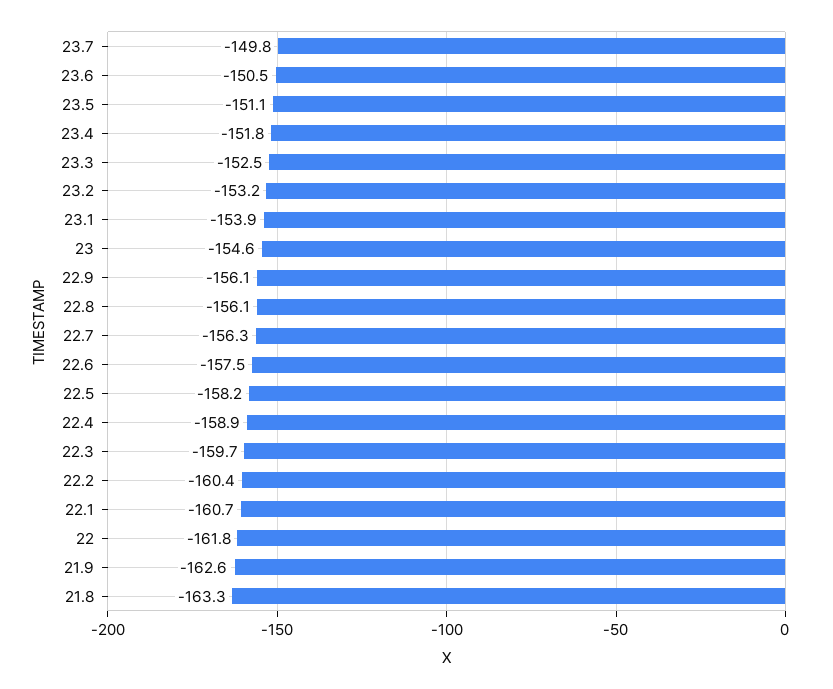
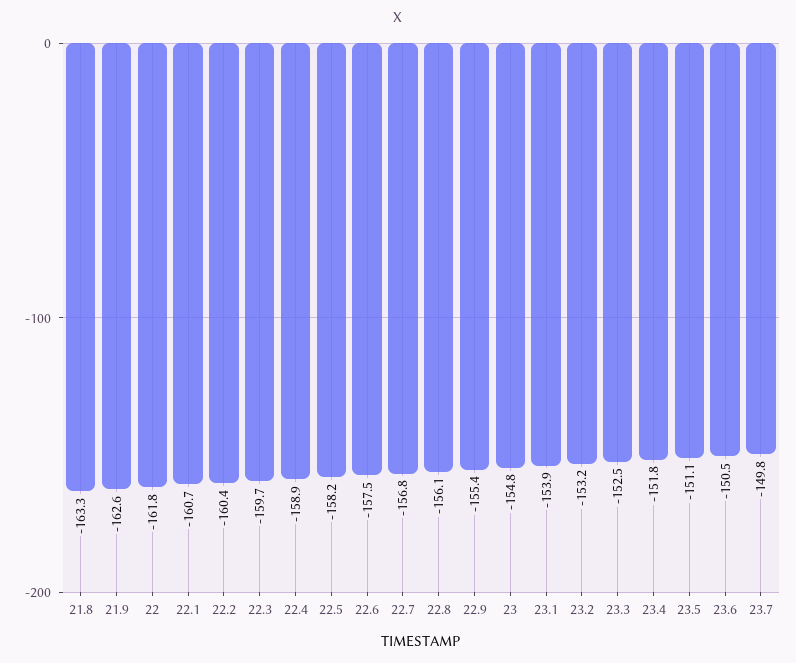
  {
    "23.7": -149.8,
    "23.6": -150.5,
    "23.5": -151.1,
    "23.4": -151.8,
    "23.3": -152.5,
    "23.2": -153.2,
    "23.1": -153.9,
-   "23": -154.6,
+   "23": -154.8,
-   "22.9": -156.1,
+   "22.9": -155.4,
    "22.8": -156.1,
-   "22.7": -156.3,
+   "22.7": -156.8,
    "22.6": -157.5,
    "22.5": -158.2,
    "22.4": -158.9,
    "22.3": -159.7,
    "22.2": -160.4,
    "22.1": -160.7,
    "22": -161.8,
    "21.9": -162.6,
    "21.8": -163.3
  }

